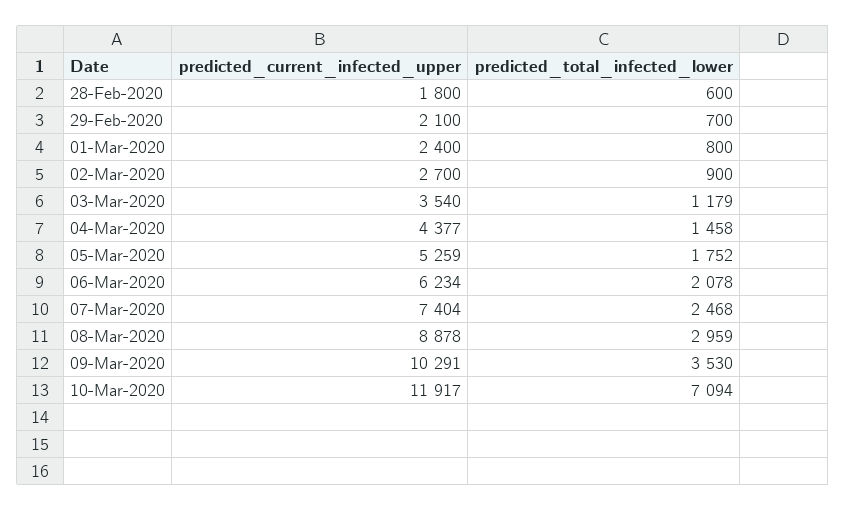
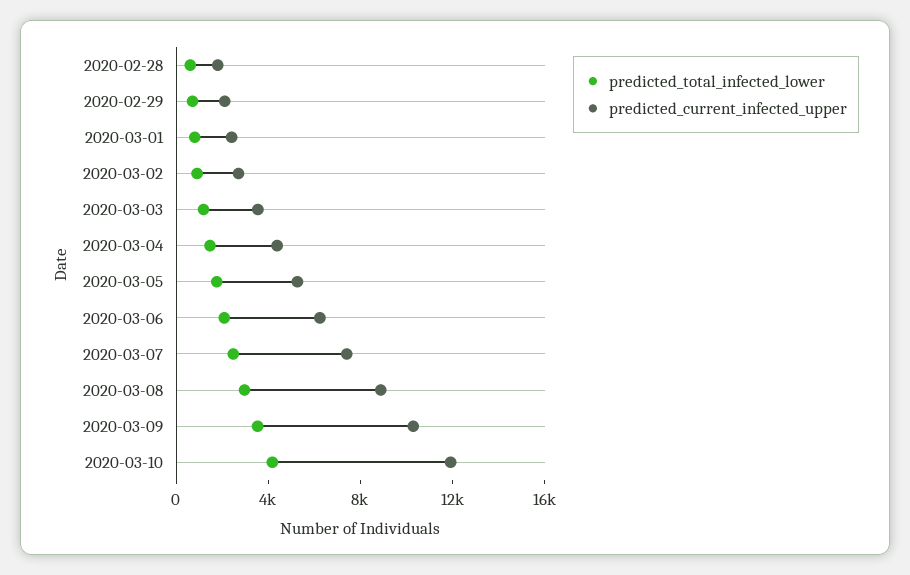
  {
    "predicted_current_infected_upper": {
      "28-Feb-2020": 1800,
      "29-Feb-2020": 2100,
      "01-Mar-2020": 2400,
      "02-Mar-2020": 2700,
      "03-Mar-2020": 3540,
      "04-Mar-2020": 4377,
      "05-Mar-2020": 5259,
      "06-Mar-2020": 6234,
      "07-Mar-2020": 7404,
      "08-Mar-2020": 8878,
      "09-Mar-2020": 10291,
      "10-Mar-2020": 11917
    },
    "predicted_total_infected_lower": {
      "28-Feb-2020": 600,
      "29-Feb-2020": 700,
      "01-Mar-2020": 800,
      "02-Mar-2020": 900,
      "03-Mar-2020": 1179,
      "04-Mar-2020": 1458,
      "05-Mar-2020": 1752,
      "06-Mar-2020": 2078,
      "07-Mar-2020": 2468,
      "08-Mar-2020": 2959,
      "09-Mar-2020": 3530,
-     "10-Mar-2020": 7094
+     "10-Mar-2020": 4000
    }
  }

